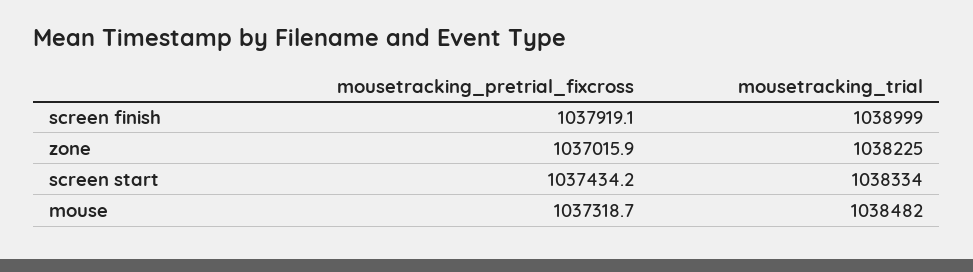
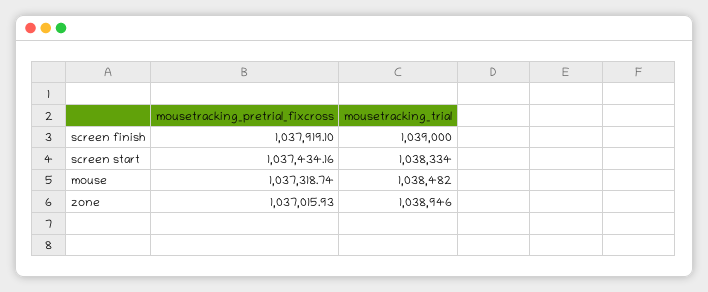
  {
    "mousetracking_pretrial_fixcross": {
      "screen finish": 1037919.1,
      "zone": 1037015.93,
      "screen start": 1037434.16,
      "mouse": 1037318.74
    },
    "mousetracking_trial": {
-     "screen finish": 1038999,
+     "screen finish": 1039000,
-     "zone": 1038225,
+     "zone": 1038946,
      "screen start": 1038334,
      "mouse": 1038482
    }
  }

